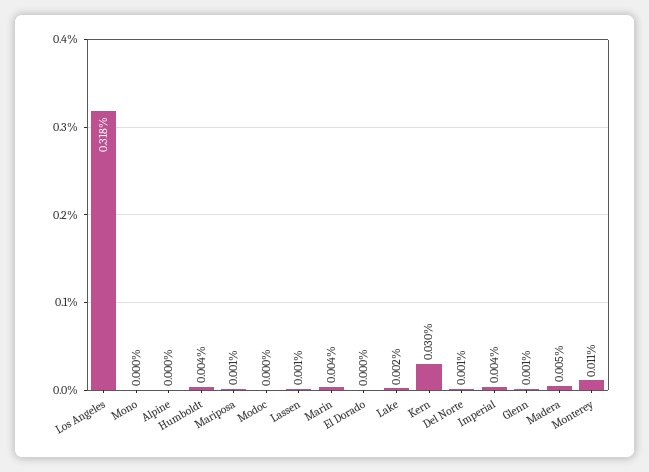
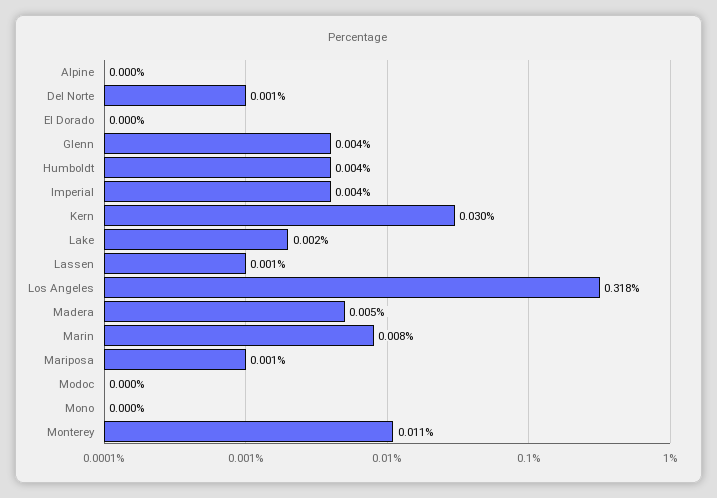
  {
    "Los Angeles": 0.318,
    "Mono": 0,
    "Alpine": 0,
    "Humboldt": 0.004,
    "Mariposa": 0.001,
    "Modoc": 0,
    "Lassen": 0.001,
-   "Marin": 0.004,
+   "Marin": 0.008,
    "El Dorado": 0,
    "Lake": 0.002,
    "Kern": 0.03,
    "Del Norte": 0.001,
    "Imperial": 0.004,
-   "Glenn": 0.001,
+   "Glenn": 0.004,
    "Madera": 0.005,
    "Monterey": 0.011
  }

